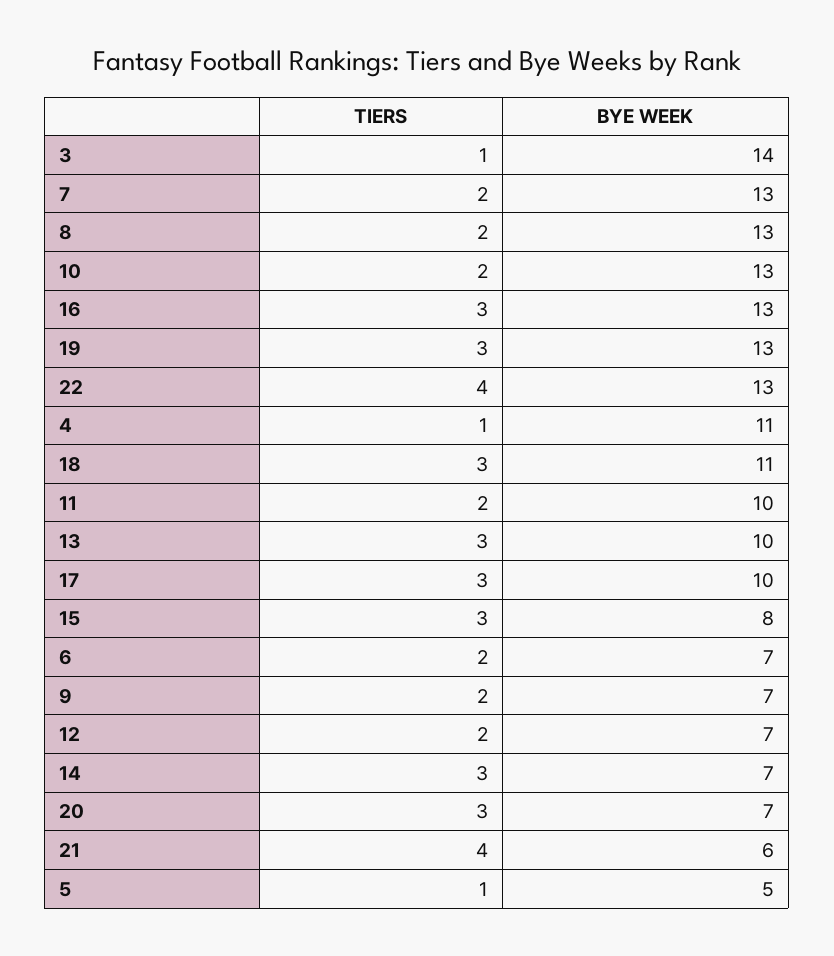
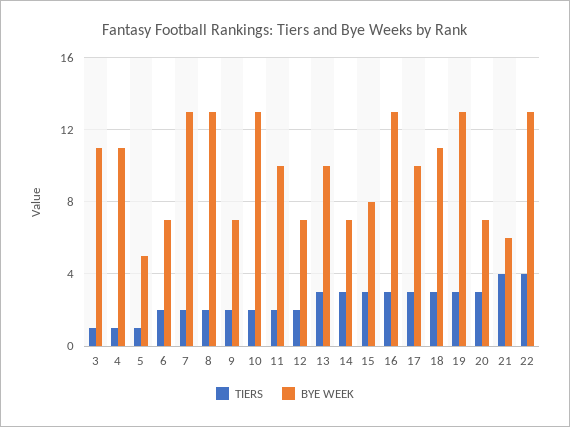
  {
    "TIERS": {
      "3": 1,
      "7": 2,
      "8": 2,
      "10": 2,
      "16": 3,
      "19": 3,
      "22": 4,
      "4": 1,
      "18": 3,
      "11": 2,
      "13": 3,
      "17": 3,
      "15": 3,
      "6": 2,
      "9": 2,
      "12": 2,
      "14": 3,
      "20": 3,
      "21": 4,
      "5": 1
    },
    "BYE WEEK": {
-     "3": 14,
+     "3": 11,
      "7": 13,
      "8": 13,
      "10": 13,
      "16": 13,
      "19": 13,
      "22": 13,
      "4": 11,
      "18": 11,
      "11": 10,
      "13": 10,
      "17": 10,
      "15": 8,
      "6": 7,
      "9": 7,
      "12": 7,
      "14": 7,
      "20": 7,
      "21": 6,
      "5": 5
    }
  }

